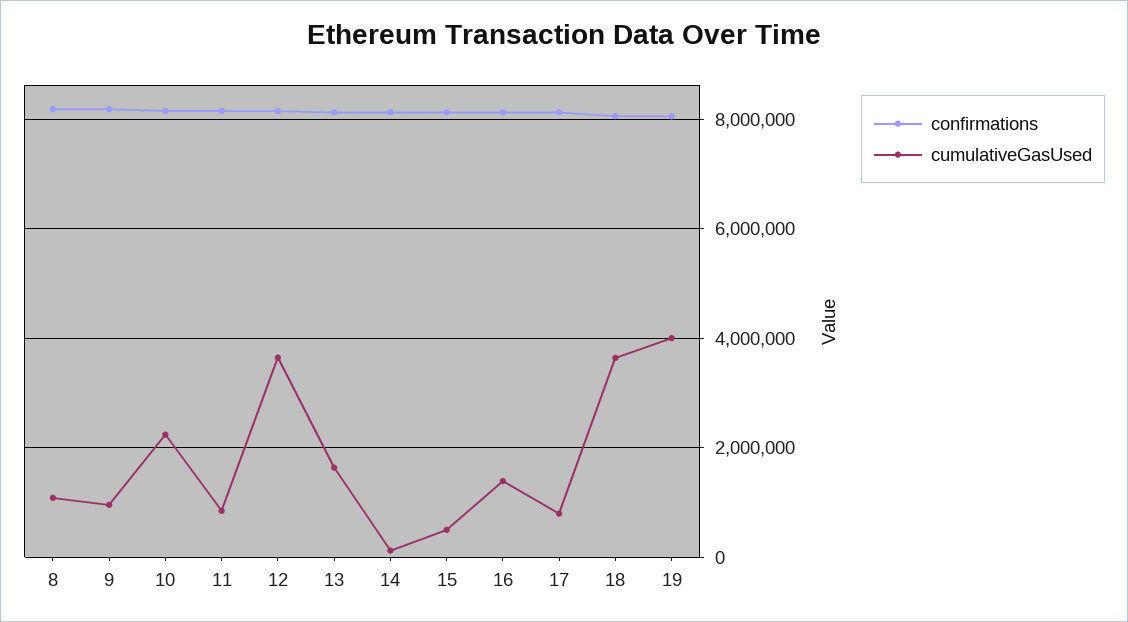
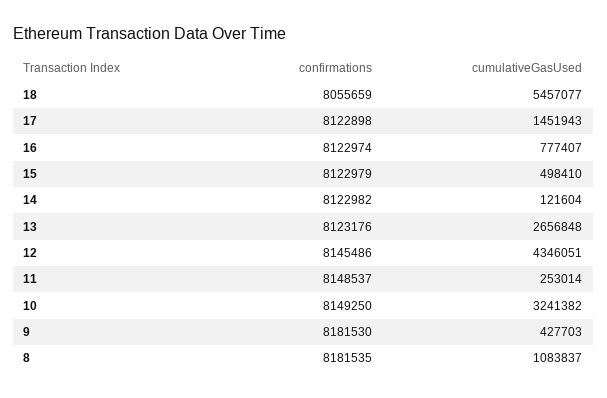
  {
    "confirmations": {
      "8": 8181535,
      "9": 8181530,
      "10": 8149250,
      "11": 8148537,
      "12": 8145486,
      "13": 8123176,
      "14": 8122982,
      "15": 8122979,
      "16": 8122974,
      "17": 8122898,
-     "18": 8055659,
+     "18": 8055659
-     "19": 8000000
    },
    "cumulativeGasUsed": {
      "8": 1083837,
-     "9": 1000000,
+     "9": 427703,
-     "10": 2200000,
+     "10": 3241382,
-     "11": 800000,
+     "11": 253014,
-     "12": 3600000,
+     "12": 4346051,
-     "13": 1600000,
+     "13": 2656848,
      "14": 121604,
      "15": 498410,
-     "16": 1400000,
+     "16": 777407,
-     "17": 800000,
+     "17": 1451943,
-     "18": 3600000,
+     "18": 5457077
-     "19": 4000000
    }
  }

